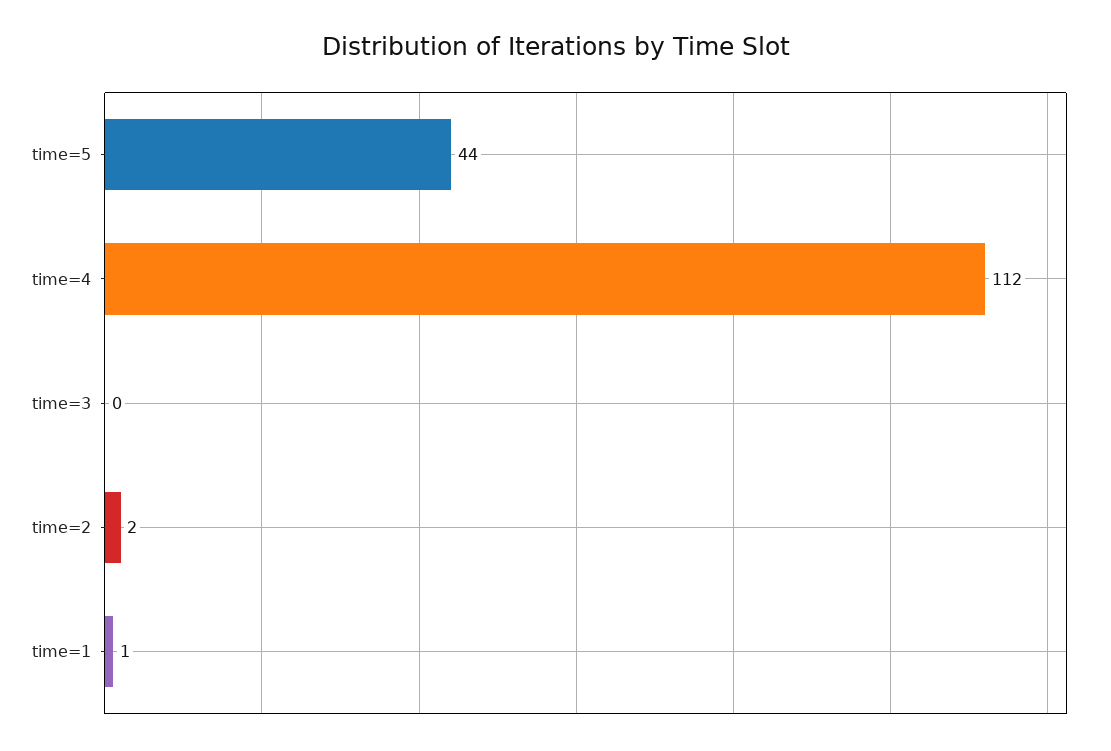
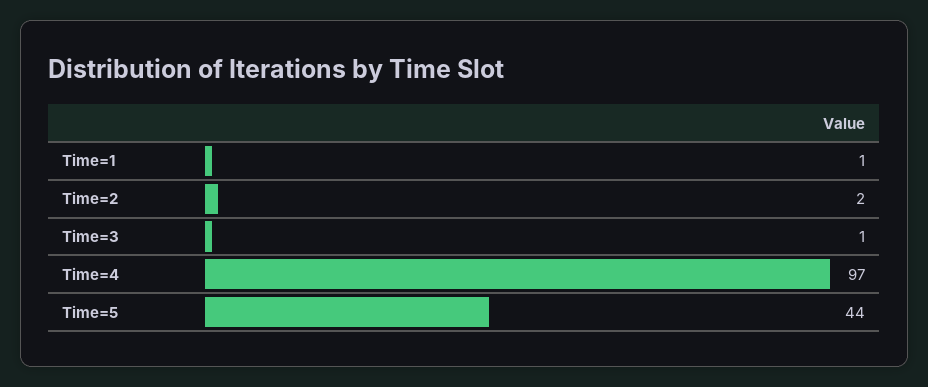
  {
    "time=5": 44,
-   "time=4": 112,
+   "time=4": 97,
-   "time=3": 0,
+   "time=3": 1,
    "time=2": 2,
    "time=1": 1
  }

